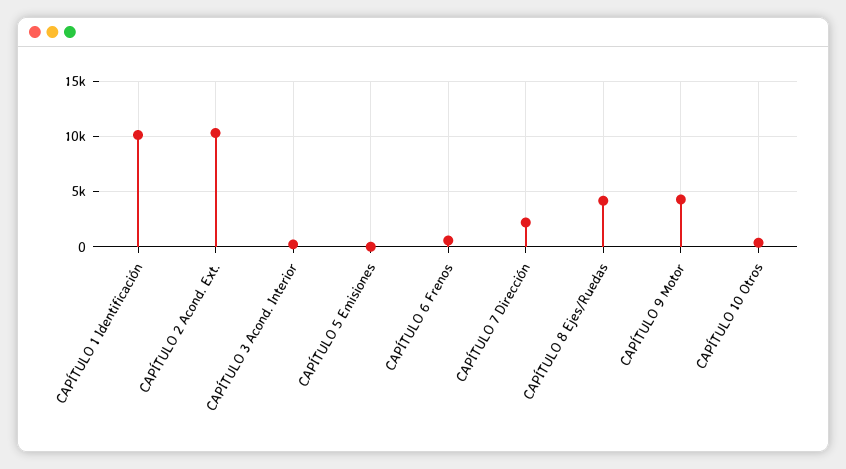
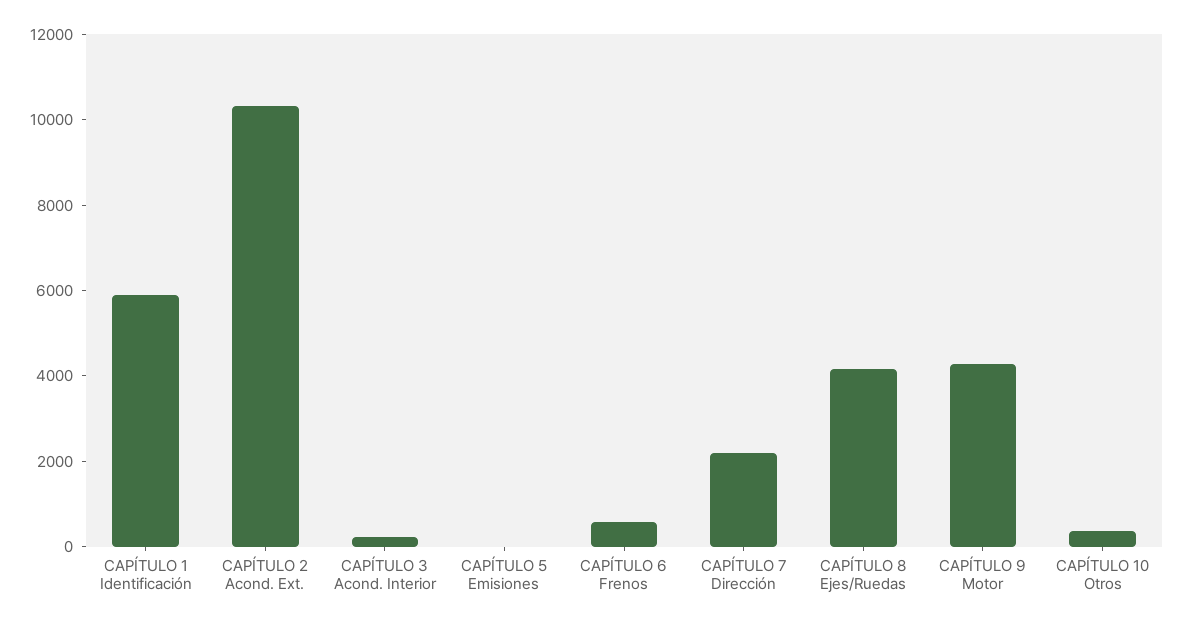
  {
-   "CAPÍTULO 1 Identificación": 10000,
+   "CAPÍTULO 1 Identificación": 6000,
    "CAPÍTULO 2 Acond. Ext.": 10500,
    "CAPÍTULO 3 Acond. Interior": 0,
    "CAPÍTULO 5 Emisiones": 0,
    "CAPÍTULO 6 Frenos": 500,
    "CAPÍTULO 7 Dirección": 2000,
    "CAPÍTULO 8 Ejes/Ruedas": 4000,
    "CAPÍTULO 9 Motor": 4500,
    "CAPÍTULO 10 Otros": 500
  }

